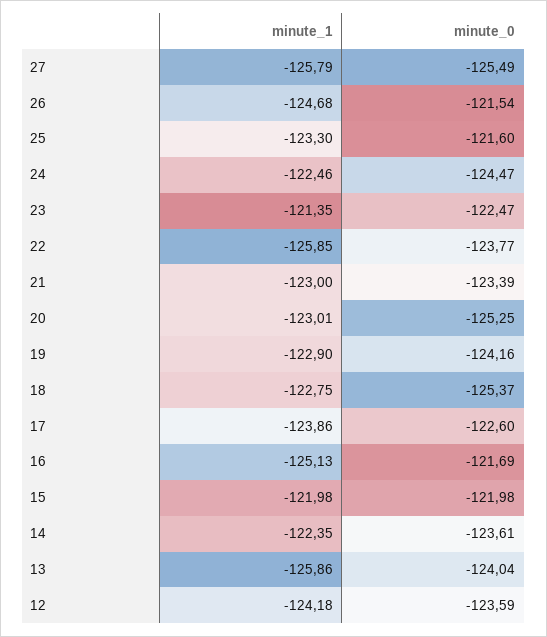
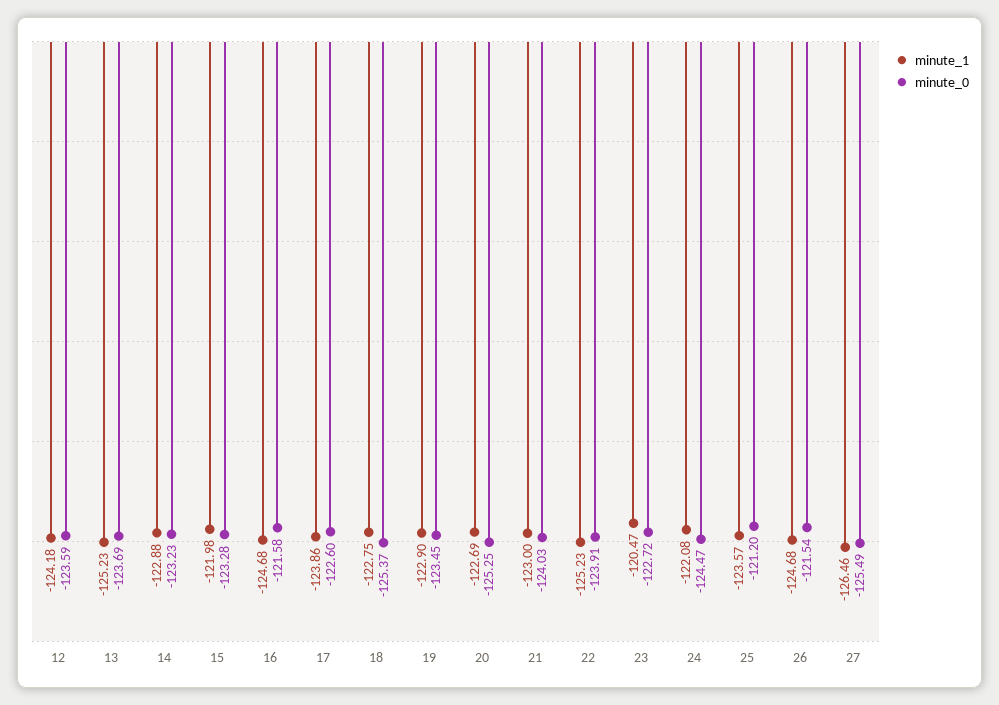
  {
    "minute_1": {
-     "27": -125.79,
+     "27": -126.46,
      "26": -124.68,
-     "25": -123.3,
+     "25": -123.57,
-     "24": -122.46,
+     "24": -122.08,
-     "23": -121.35,
+     "23": -120.47,
-     "22": -125.85,
+     "22": -125.23,
      "21": -123,
-     "20": -123.01,
+     "20": -122.69,
      "19": -122.9,
      "18": -122.75,
      "17": -123.86,
-     "16": -125.13,
+     "16": -124.68,
      "15": -121.98,
-     "14": -122.35,
+     "14": -122.88,
-     "13": -125.86,
+     "13": -125.23,
      "12": -124.18
    },
    "minute_0": {
      "27": -125.49,
      "26": -121.54,
-     "25": -121.6,
+     "25": -121.2,
      "24": -124.47,
-     "23": -122.47,
+     "23": -122.72,
-     "22": -123.77,
+     "22": -123.91,
-     "21": -123.39,
+     "21": -124.03,
      "20": -125.25,
-     "19": -124.16,
+     "19": -123.45,
      "18": -125.37,
      "17": -122.6,
-     "16": -121.69,
+     "16": -121.58,
-     "15": -121.98,
+     "15": -123.28,
-     "14": -123.61,
+     "14": -123.23,
-     "13": -124.04,
+     "13": -123.69,
      "12": -123.59
    }
  }

